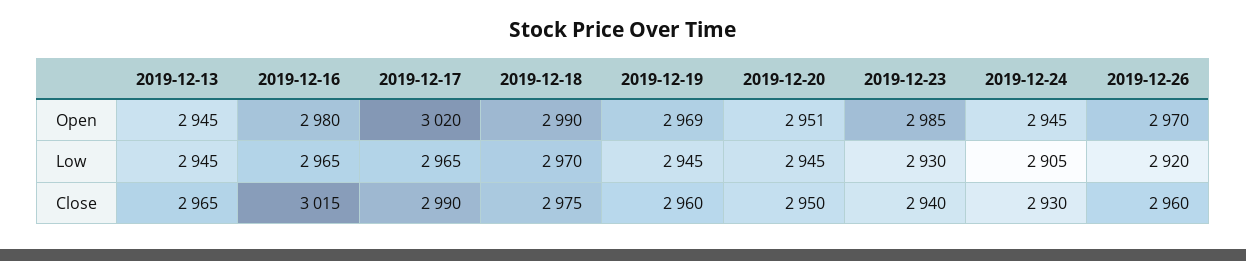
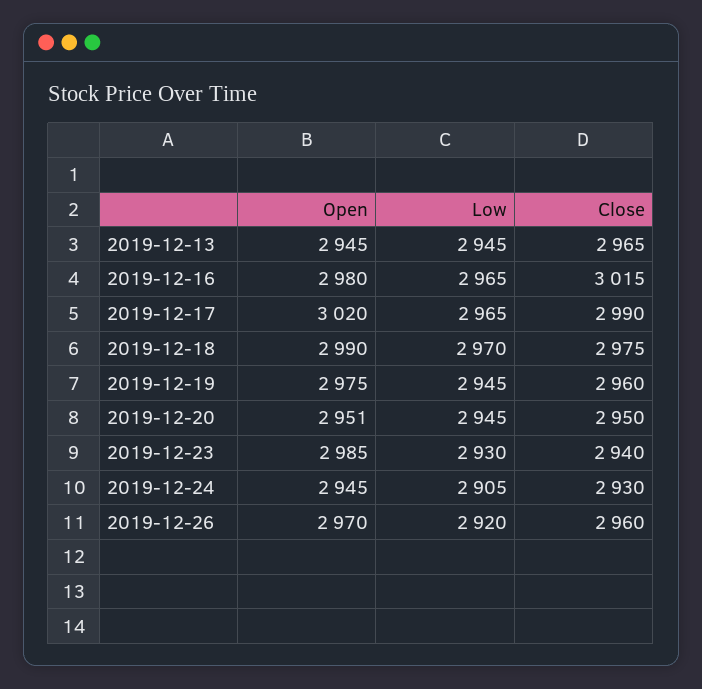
  {
    "2019-12-13": {
      "Open": 2945,
      "Low": 2945,
      "Close": 2965
    },
    "2019-12-16": {
      "Open": 2980,
      "Low": 2965,
      "Close": 3015
    },
    "2019-12-17": {
      "Open": 3020,
      "Low": 2965,
      "Close": 2990
    },
    "2019-12-18": {
      "Open": 2990,
      "Low": 2970,
      "Close": 2975
    },
    "2019-12-19": {
-     "Open": 2969,
+     "Open": 2975,
      "Low": 2945,
      "Close": 2960
    },
    "2019-12-20": {
      "Open": 2951,
      "Low": 2945,
      "Close": 2950
    },
    "2019-12-23": {
      "Open": 2985,
      "Low": 2930,
      "Close": 2940
    },
    "2019-12-24": {
      "Open": 2945,
      "Low": 2905,
      "Close": 2930
    },
    "2019-12-26": {
      "Open": 2970,
      "Low": 2920,
      "Close": 2960
    }
  }

